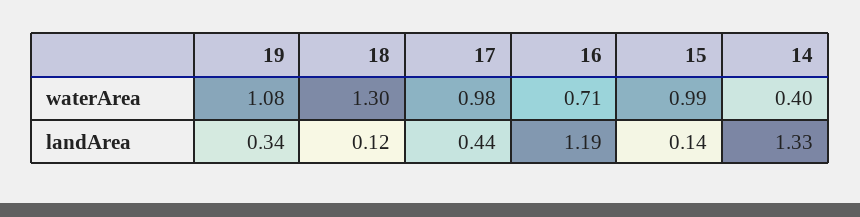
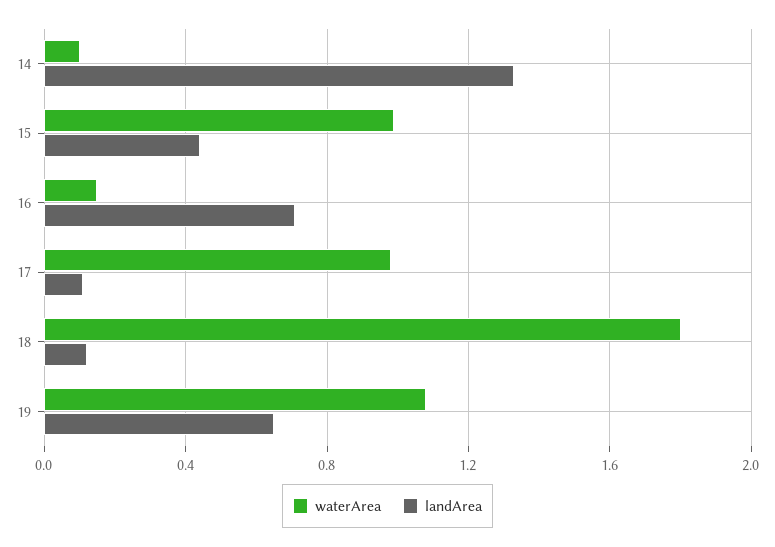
  {
    "waterArea": {
      "19": 1.08,
-     "18": 1.3,
+     "18": 1.8,
      "17": 0.98,
-     "16": 0.71,
+     "16": 0.15,
      "15": 0.99,
-     "14": 0.4
+     "14": 0.1
    },
    "landArea": {
-     "19": 0.34,
+     "19": 0.65,
      "18": 0.12,
-     "17": 0.44,
+     "17": 0.1,
-     "16": 1.19,
+     "16": 0.7,
-     "15": 0.14,
+     "15": 0.45,
      "14": 1.33
    }
  }

